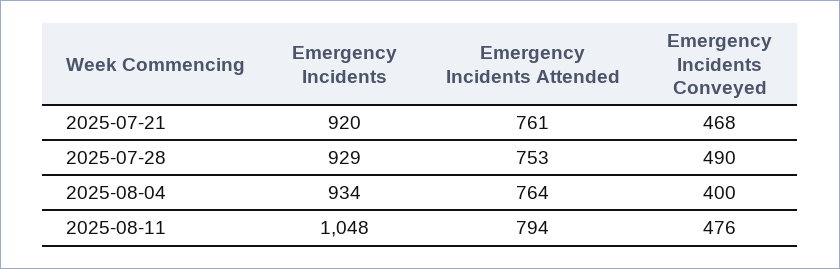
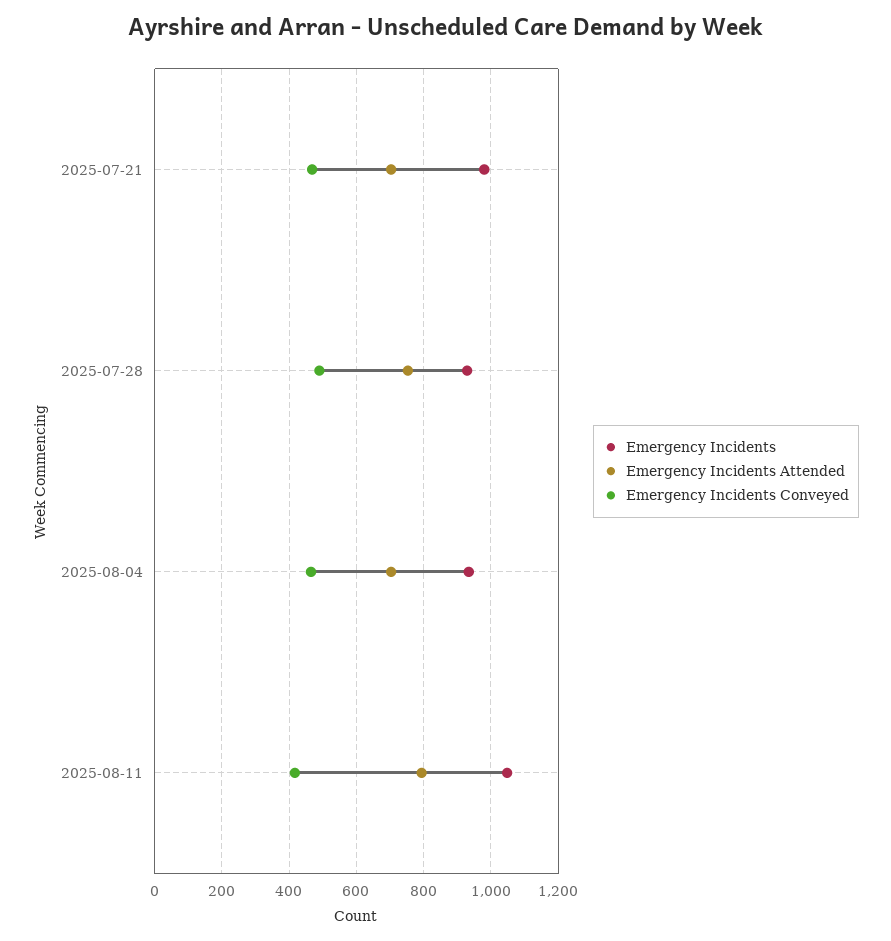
  {
    "Emergency Incidents": {
-     "2025-07-21": 920,
+     "2025-07-21": 980,
      "2025-07-28": 929,
      "2025-08-04": 934,
      "2025-08-11": 1048
    },
    "Emergency Incidents Attended": {
-     "2025-07-21": 761,
+     "2025-07-21": 700,
      "2025-07-28": 753,
-     "2025-08-04": 764,
+     "2025-08-04": 700,
      "2025-08-11": 794
    },
    "Emergency Incidents Conveyed": {
      "2025-07-21": 468,
      "2025-07-28": 490,
-     "2025-08-04": 400,
+     "2025-08-04": 460,
-     "2025-08-11": 476
+     "2025-08-11": 420
    }
  }

